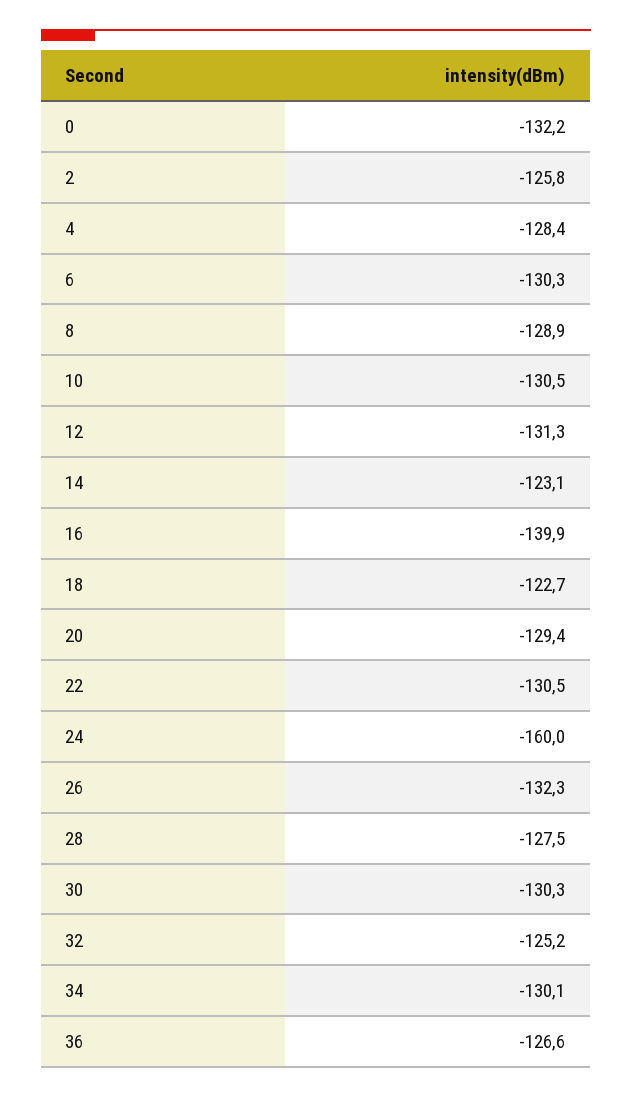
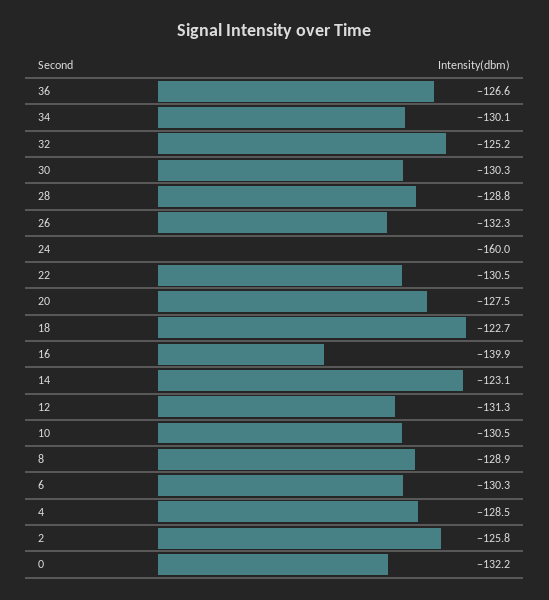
  {
    "0": -132.2,
    "2": -125.8,
-   "4": -128.4,
+   "4": -128.5,
    "6": -130.3,
    "8": -128.9,
    "10": -130.5,
    "12": -131.3,
    "14": -123.1,
    "16": -139.9,
    "18": -122.7,
-   "20": -129.4,
+   "20": -127.5,
    "22": -130.5,
    "24": -160,
    "26": -132.3,
-   "28": -127.5,
+   "28": -128.8,
    "30": -130.3,
    "32": -125.2,
    "34": -130.1,
    "36": -126.6
  }

